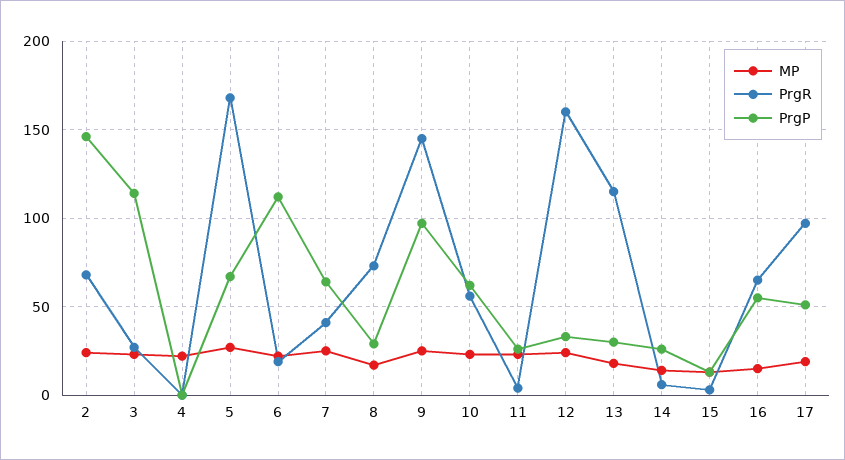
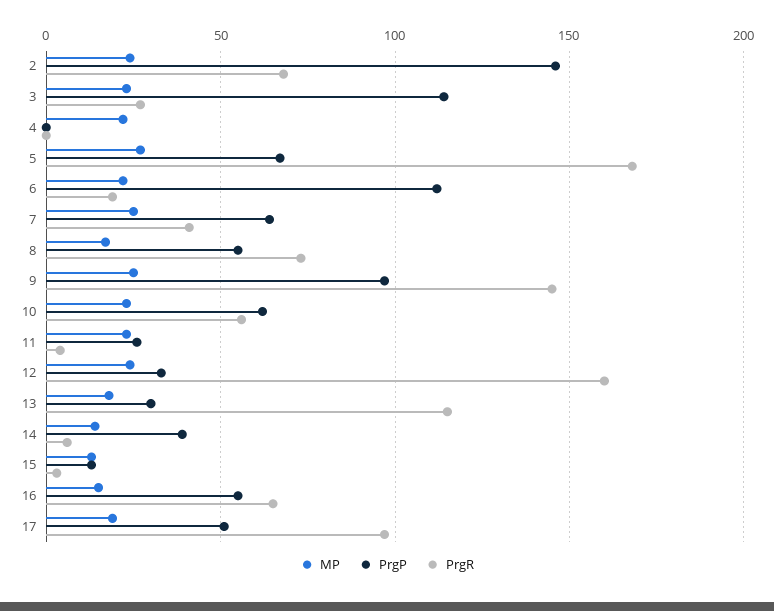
  {
    "MP": {
      "2": 25,
      "3": 25,
      "4": 20,
      "5": 25,
      "6": 20,
      "7": 25,
      "8": 15,
      "9": 25,
      "10": 25,
      "11": 25,
      "12": 25,
      "13": 20,
      "14": 15,
      "15": 15,
      "16": 15,
      "17": 20
    },
    "PrgR": {
      "2": 70,
      "3": 25,
      "4": 0,
      "5": 170,
      "6": 20,
      "7": 40,
      "8": 75,
      "9": 145,
      "10": 55,
      "11": 5,
      "12": 160,
      "13": 115,
      "14": 5,
      "15": 5,
      "16": 65,
      "17": 95
    },
    "PrgP": {
      "2": 145,
      "3": 115,
      "4": 0,
      "5": 65,
      "6": 110,
      "7": 65,
-     "8": 30,
+     "8": 55,
      "9": 95,
      "10": 60,
      "11": 25,
      "12": 35,
      "13": 30,
-     "14": 25,
+     "14": 40,
      "15": 15,
      "16": 55,
      "17": 50
    }
  }

